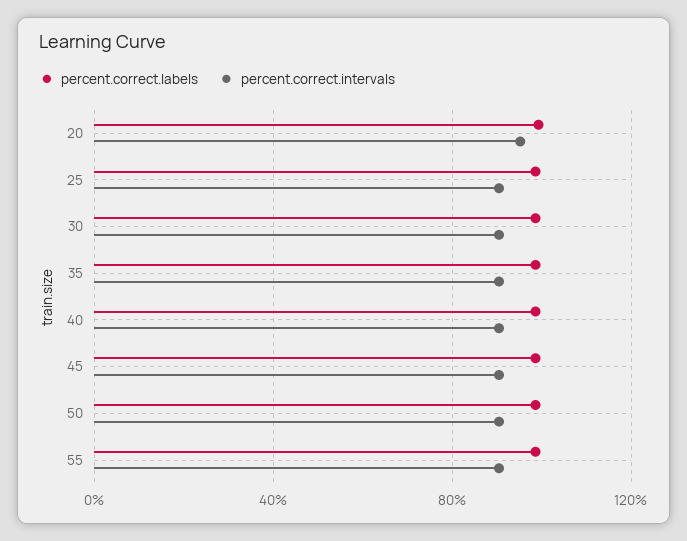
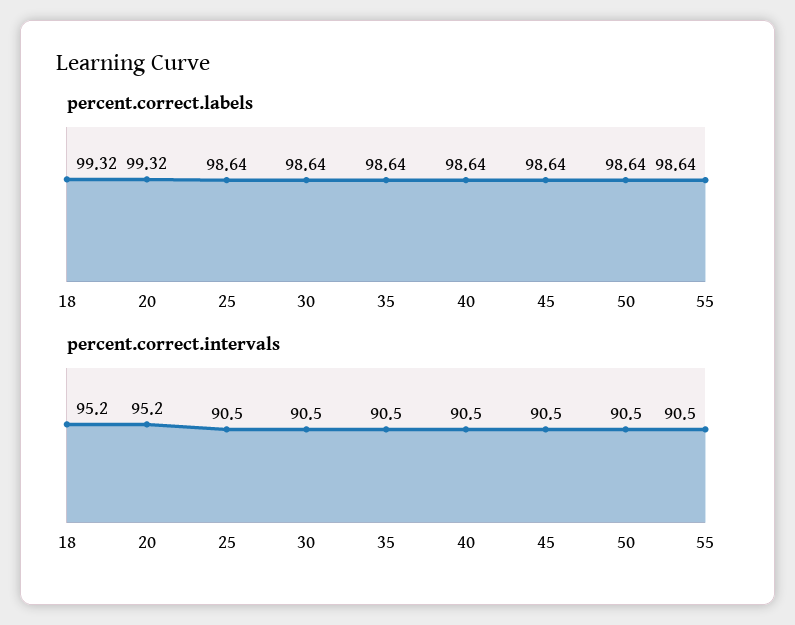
  {
    "percent.correct.labels": {
      "20": 99.32,
      "25": 98.64,
      "30": 98.64,
      "35": 98.64,
      "40": 98.64,
      "45": 98.64,
      "50": 98.64,
-     "55": 98.64
+     "55": 98.64,
+     "18": 99.32
    },
    "percent.correct.intervals": {
      "20": 95.2,
      "25": 90.5,
      "30": 90.5,
      "35": 90.5,
      "40": 90.5,
      "45": 90.5,
      "50": 90.5,
-     "55": 90.5
+     "55": 90.5,
+     "18": 95.2
    }
  }

